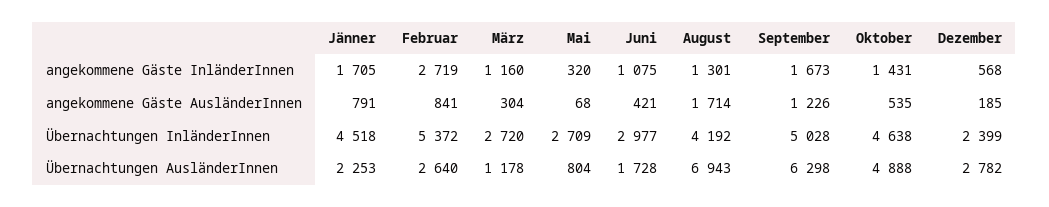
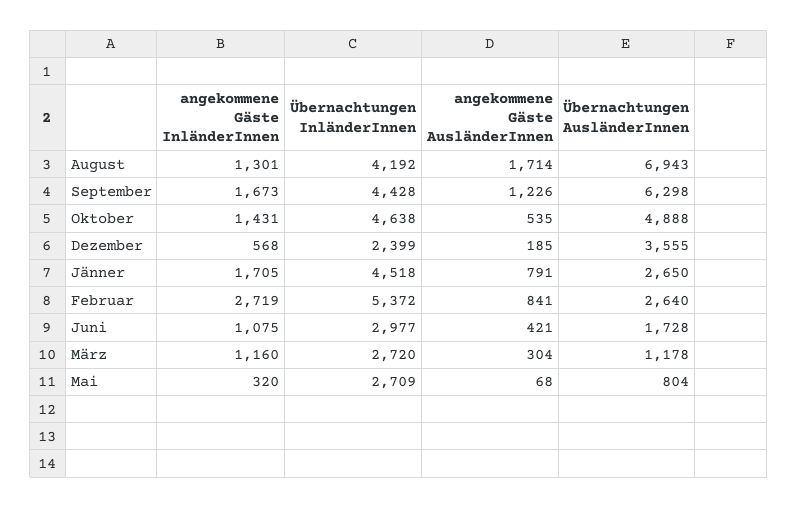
  {
    "Jänner": {
      "angekommene Gäste InländerInnen": 1705,
      "angekommene Gäste AusländerInnen": 791,
      "Übernachtungen InländerInnen": 4518,
-     "Übernachtungen AusländerInnen": 2253
+     "Übernachtungen AusländerInnen": 2650
    },
    "Februar": {
      "angekommene Gäste InländerInnen": 2719,
      "angekommene Gäste AusländerInnen": 841,
      "Übernachtungen InländerInnen": 5372,
      "Übernachtungen AusländerInnen": 2640
    },
    "März": {
      "angekommene Gäste InländerInnen": 1160,
      "angekommene Gäste AusländerInnen": 304,
      "Übernachtungen InländerInnen": 2720,
      "Übernachtungen AusländerInnen": 1178
    },
    "Mai": {
      "angekommene Gäste InländerInnen": 320,
      "angekommene Gäste AusländerInnen": 68,
      "Übernachtungen InländerInnen": 2709,
      "Übernachtungen AusländerInnen": 804
    },
    "Juni": {
      "angekommene Gäste InländerInnen": 1075,
      "angekommene Gäste AusländerInnen": 421,
      "Übernachtungen InländerInnen": 2977,
      "Übernachtungen AusländerInnen": 1728
    },
    "August": {
      "angekommene Gäste InländerInnen": 1301,
      "angekommene Gäste AusländerInnen": 1714,
      "Übernachtungen InländerInnen": 4192,
      "Übernachtungen AusländerInnen": 6943
    },
    "September": {
      "angekommene Gäste InländerInnen": 1673,
      "angekommene Gäste AusländerInnen": 1226,
-     "Übernachtungen InländerInnen": 5028,
+     "Übernachtungen InländerInnen": 4428,
      "Übernachtungen AusländerInnen": 6298
    },
    "Oktober": {
      "angekommene Gäste InländerInnen": 1431,
      "angekommene Gäste AusländerInnen": 535,
      "Übernachtungen InländerInnen": 4638,
      "Übernachtungen AusländerInnen": 4888
    },
    "Dezember": {
      "angekommene Gäste InländerInnen": 568,
      "angekommene Gäste AusländerInnen": 185,
      "Übernachtungen InländerInnen": 2399,
-     "Übernachtungen AusländerInnen": 2782
+     "Übernachtungen AusländerInnen": 3555
    }
  }

